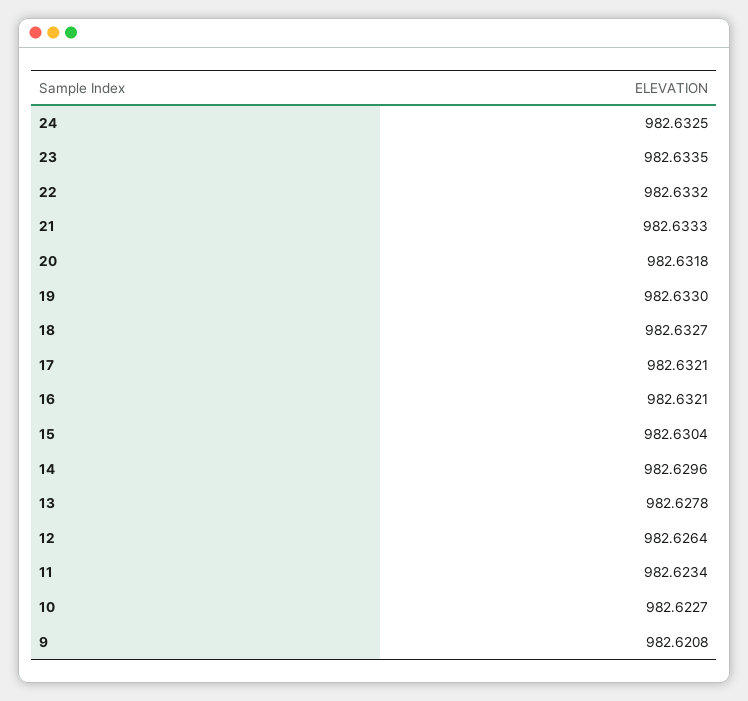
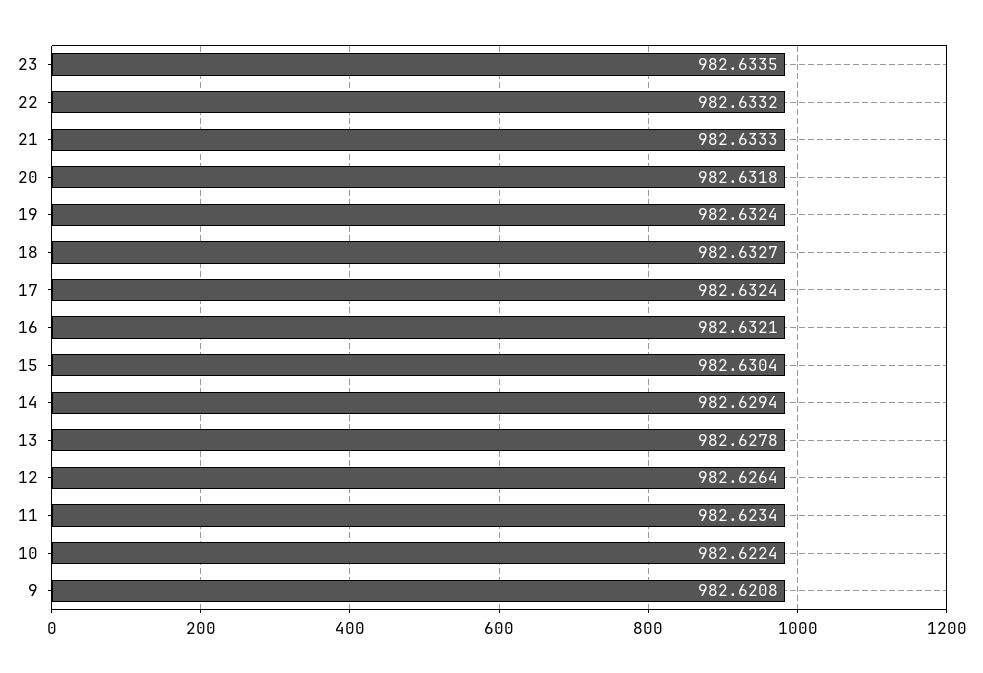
  {
-   "24": 982.6325,
    "23": 982.6335,
    "22": 982.6332,
    "21": 982.6333,
    "20": 982.6318,
-   "19": 982.633,
+   "19": 982.6324,
    "18": 982.6327,
-   "17": 982.6321,
+   "17": 982.6324,
    "16": 982.6321,
    "15": 982.6304,
-   "14": 982.6296,
+   "14": 982.6294,
    "13": 982.6278,
    "12": 982.6264,
    "11": 982.6234,
-   "10": 982.6227,
+   "10": 982.6224,
    "9": 982.6208
  }

